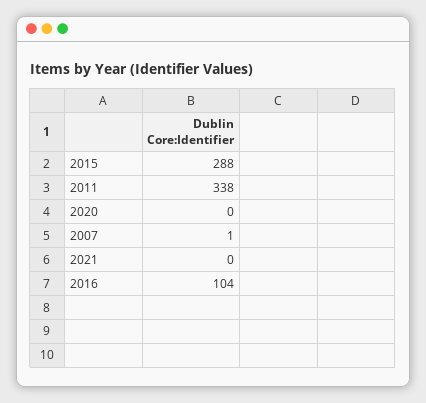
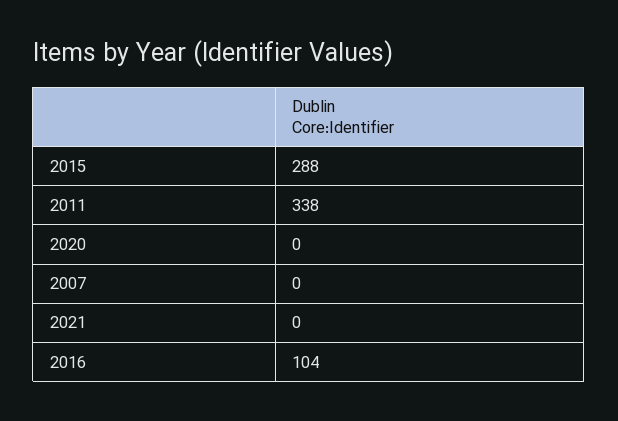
  {
    "2015": 288,
    "2011": 338,
    "2020": 0,
-   "2007": 1,
+   "2007": 0,
    "2021": 0,
    "2016": 104
  }

